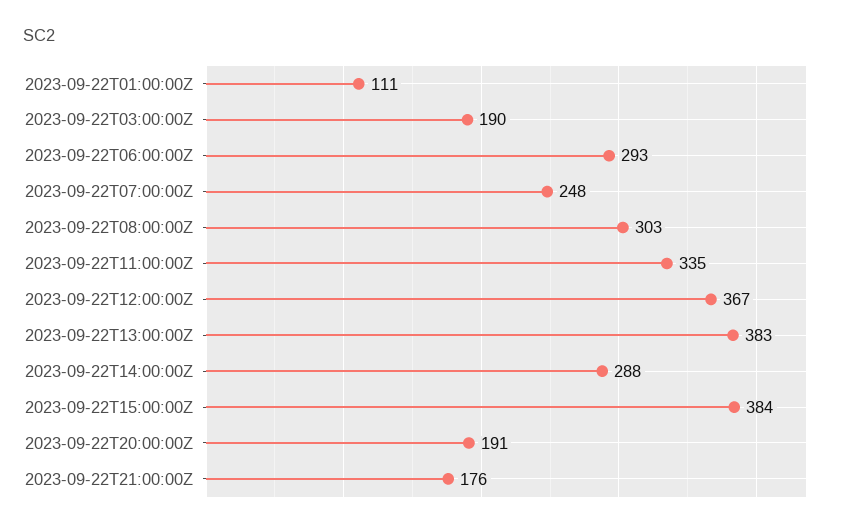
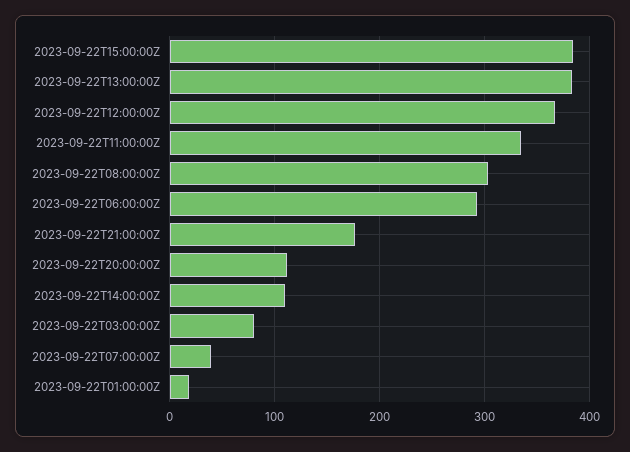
  {
-   "2023-09-22T01:00:00Z": 111,
+   "2023-09-22T01:00:00Z": 20,
-   "2023-09-22T03:00:00Z": 190,
+   "2023-09-22T03:00:00Z": 80,
    "2023-09-22T06:00:00Z": 293,
-   "2023-09-22T07:00:00Z": 248,
+   "2023-09-22T07:00:00Z": 40,
    "2023-09-22T08:00:00Z": 303,
    "2023-09-22T11:00:00Z": 335,
    "2023-09-22T12:00:00Z": 367,
    "2023-09-22T13:00:00Z": 383,
-   "2023-09-22T14:00:00Z": 288,
+   "2023-09-22T14:00:00Z": 110,
    "2023-09-22T15:00:00Z": 384,
-   "2023-09-22T20:00:00Z": 191,
+   "2023-09-22T20:00:00Z": 110,
    "2023-09-22T21:00:00Z": 176
  }

